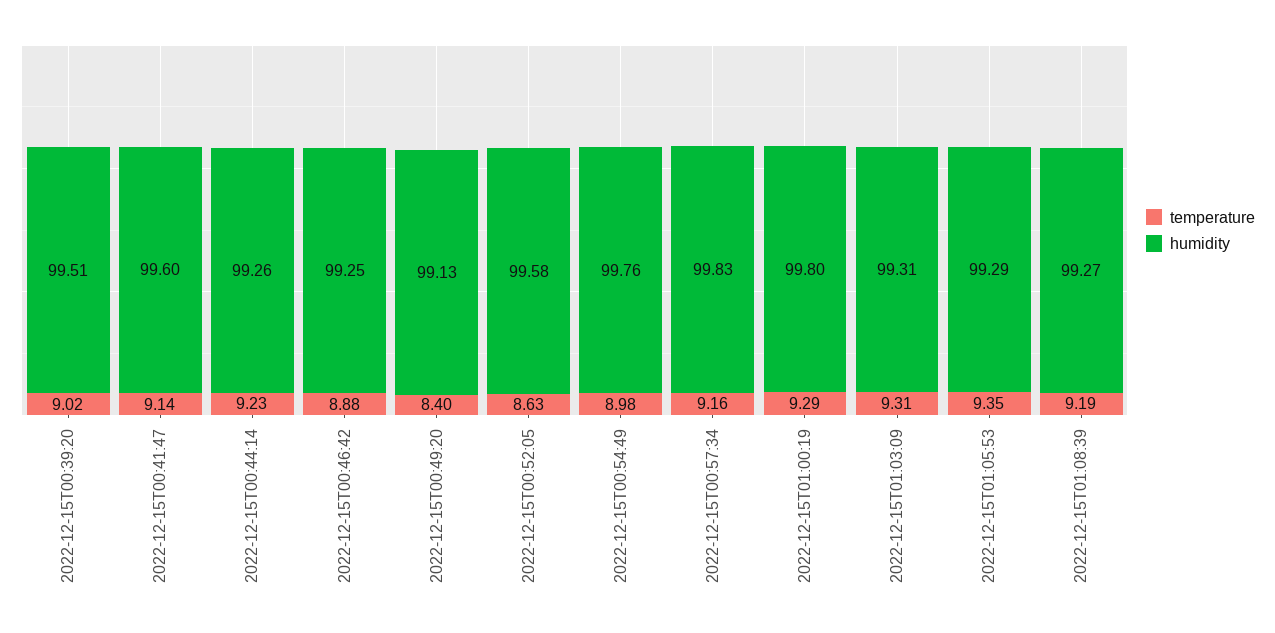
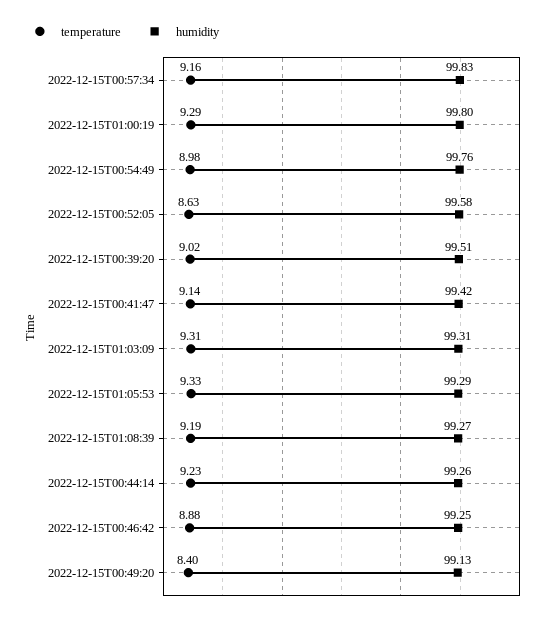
  {
    "temperature": {
      "2022-12-15T00:39:20": 9.02,
      "2022-12-15T00:41:47": 9.14,
      "2022-12-15T00:44:14": 9.23,
      "2022-12-15T00:46:42": 8.88,
      "2022-12-15T00:49:20": 8.4,
      "2022-12-15T00:52:05": 8.63,
      "2022-12-15T00:54:49": 8.98,
      "2022-12-15T00:57:34": 9.16,
      "2022-12-15T01:00:19": 9.29,
      "2022-12-15T01:03:09": 9.31,
-     "2022-12-15T01:05:53": 9.35,
+     "2022-12-15T01:05:53": 9.33,
      "2022-12-15T01:08:39": 9.19
    },
    "humidity": {
      "2022-12-15T00:39:20": 99.51,
-     "2022-12-15T00:41:47": 99.6,
+     "2022-12-15T00:41:47": 99.42,
      "2022-12-15T00:44:14": 99.26,
      "2022-12-15T00:46:42": 99.25,
      "2022-12-15T00:49:20": 99.13,
      "2022-12-15T00:52:05": 99.58,
      "2022-12-15T00:54:49": 99.76,
      "2022-12-15T00:57:34": 99.83,
      "2022-12-15T01:00:19": 99.8,
      "2022-12-15T01:03:09": 99.31,
      "2022-12-15T01:05:53": 99.29,
      "2022-12-15T01:08:39": 99.27
    }
  }

